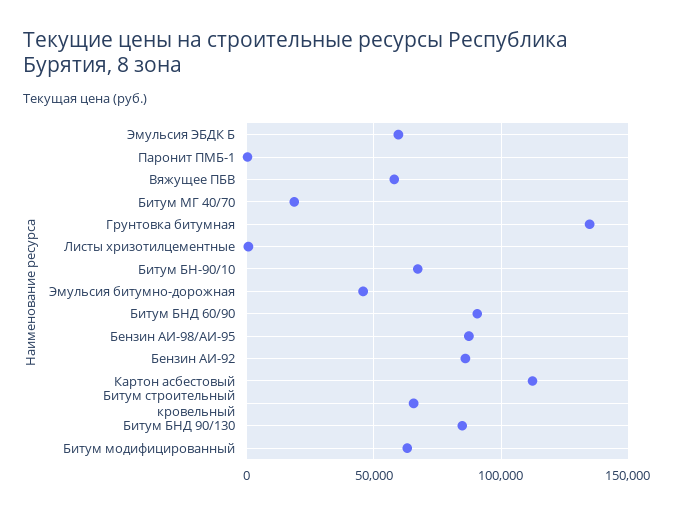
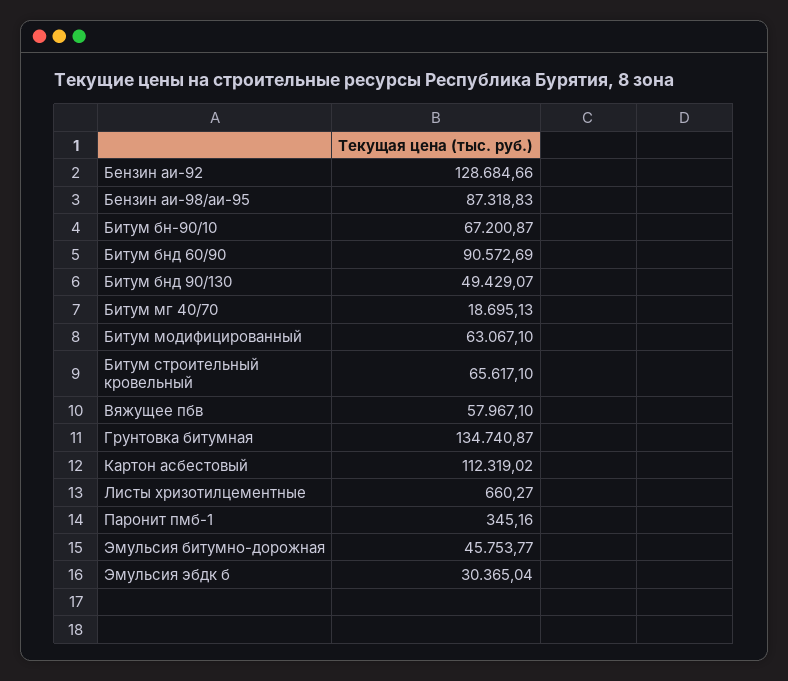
  {
-   "Эмульсия ЭБДК Б": 60000,
+   "Эмульсия ЭБДК Б": 30365.04,
    "Паронит ПМБ-1": 345.16,
    "Вяжущее ПБВ": 57967.1,
    "Битум МГ 40/70": 18695.13,
    "Грунтовка битумная": 134740.87,
    "Листы хризотилцементные": 660.27,
    "Битум БН-90/10": 67200.87,
    "Эмульсия битумно-дорожная": 45753.77,
    "Битум БНД 60/90": 90572.69,
    "Бензин АИ-98/АИ-95": 87318.83,
-   "Бензин АИ-92": 85000,
+   "Бензин АИ-92": 128684.66,
    "Картон асбестовый": 112319.02,
    "Битум строительный кровельный": 65617.1,
-   "Битум БНД 90/130": 85000,
+   "Битум БНД 90/130": 49429.07,
    "Битум модифицированный": 63067.1
  }

